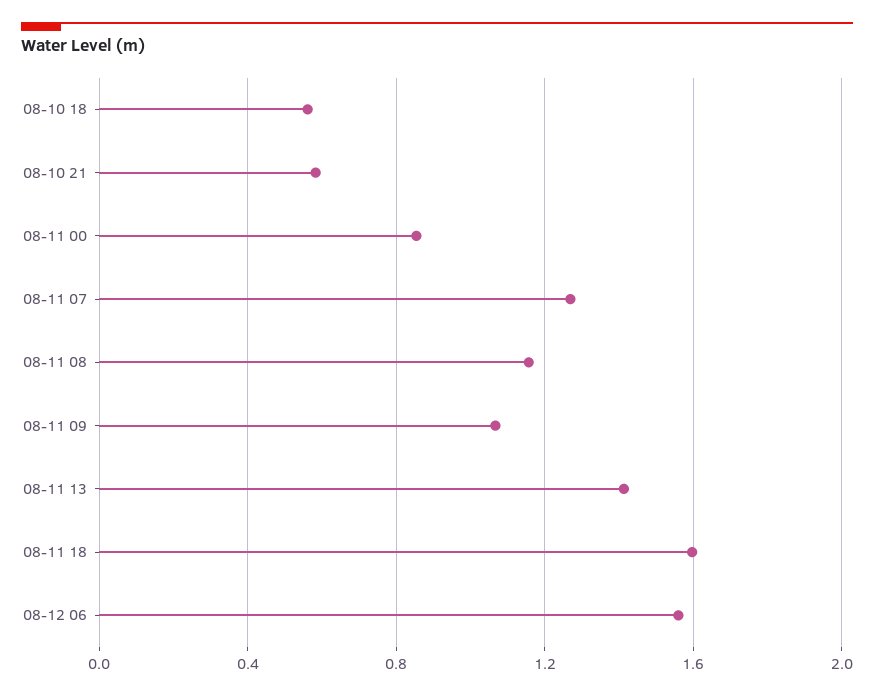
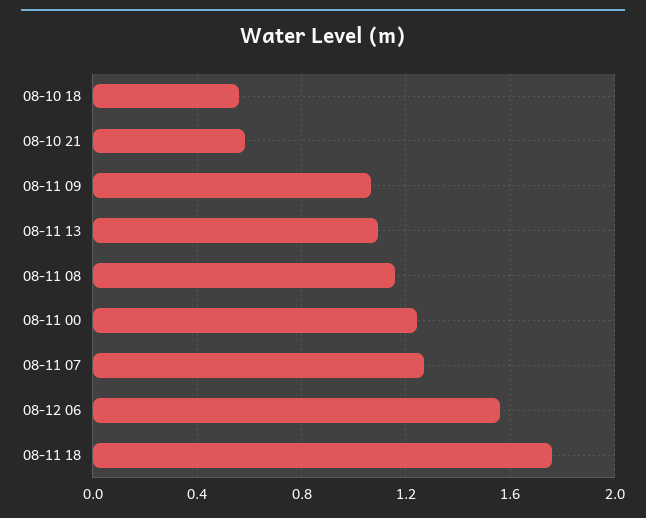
  {
    "08-10 18": 0.55,
    "08-10 21": 0.6,
-   "08-11 00": 0.85,
+   "08-11 00": 1.25,
    "08-11 07": 1.25,
    "08-11 08": 1.15,
    "08-11 09": 1.05,
-   "08-11 13": 1.4,
+   "08-11 13": 1.1,
-   "08-11 18": 1.6,
+   "08-11 18": 1.75,
    "08-12 06": 1.55
  }

